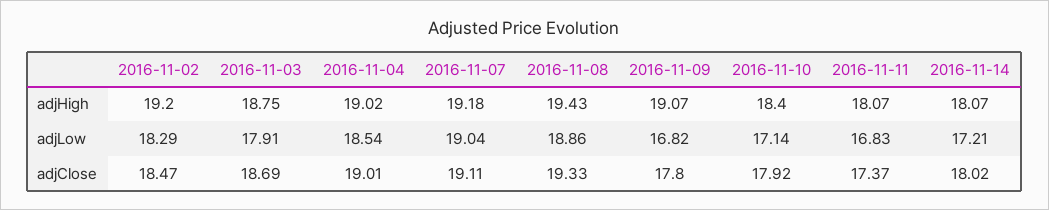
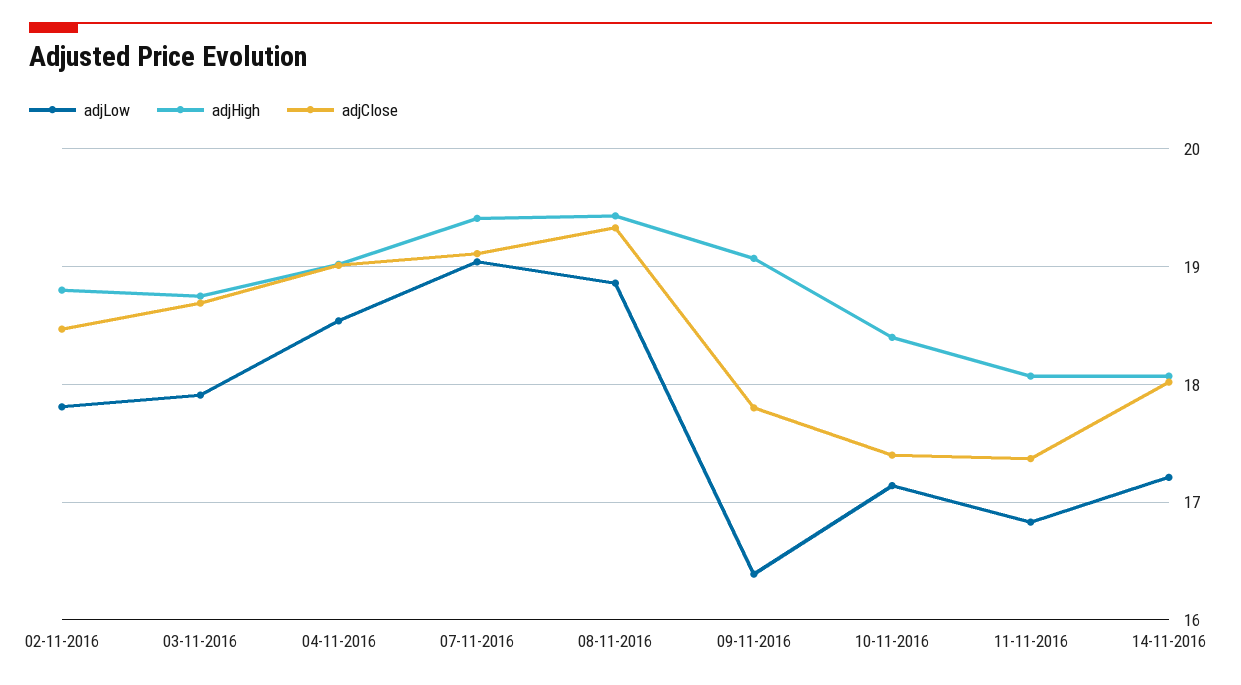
  {
    "adjHigh": {
-     "2016-11-02": 19.2,
+     "2016-11-02": 18.8,
      "2016-11-03": 18.75,
      "2016-11-04": 19.02,
-     "2016-11-07": 19.18,
+     "2016-11-07": 19.4,
      "2016-11-08": 19.43,
      "2016-11-09": 19.07,
      "2016-11-10": 18.4,
      "2016-11-11": 18.07,
      "2016-11-14": 18.07
    },
    "adjLow": {
-     "2016-11-02": 18.29,
+     "2016-11-02": 17.8,
      "2016-11-03": 17.91,
      "2016-11-04": 18.54,
      "2016-11-07": 19.04,
      "2016-11-08": 18.86,
-     "2016-11-09": 16.82,
+     "2016-11-09": 16.4,
      "2016-11-10": 17.14,
      "2016-11-11": 16.83,
      "2016-11-14": 17.21
    },
    "adjClose": {
      "2016-11-02": 18.47,
      "2016-11-03": 18.69,
      "2016-11-04": 19.01,
      "2016-11-07": 19.11,
      "2016-11-08": 19.33,
      "2016-11-09": 17.8,
-     "2016-11-10": 17.92,
+     "2016-11-10": 17.4,
      "2016-11-11": 17.37,
      "2016-11-14": 18.02
    }
  }

